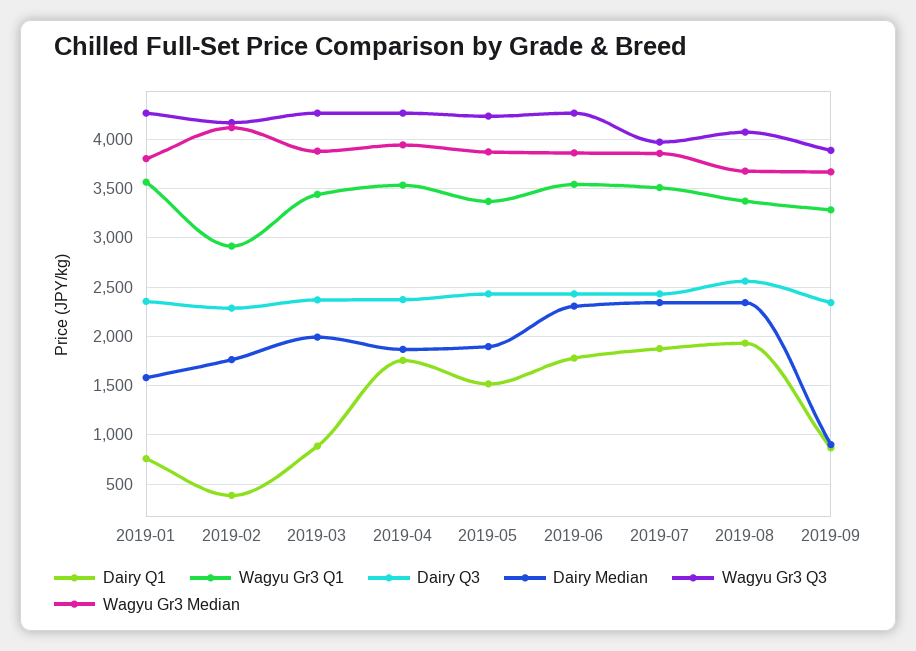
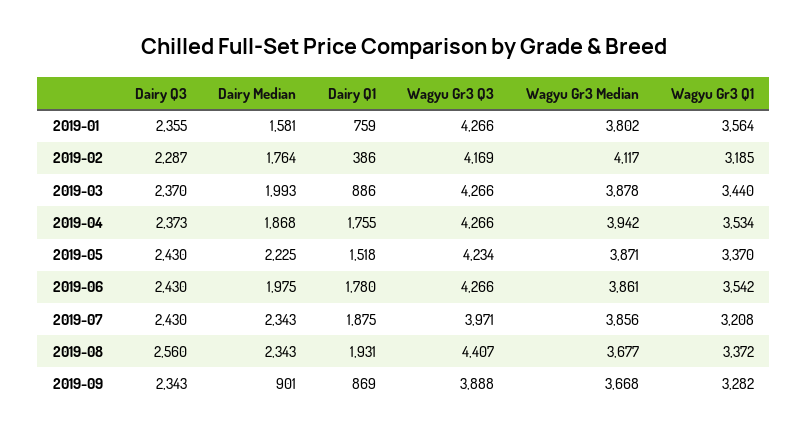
  {
    "Dairy Q1": {
      "2019-01": 759,
      "2019-02": 386,
      "2019-03": 886,
      "2019-04": 1755,
      "2019-05": 1518,
      "2019-06": 1780,
      "2019-07": 1875,
      "2019-08": 1931,
      "2019-09": 869
    },
    "Wagyu Gr3 Q1": {
      "2019-01": 3564,
-     "2019-02": 2900,
+     "2019-02": 3185,
      "2019-03": 3440,
      "2019-04": 3534,
      "2019-05": 3370,
      "2019-06": 3542,
-     "2019-07": 3500,
+     "2019-07": 3208,
      "2019-08": 3372,
      "2019-09": 3282
    },
    "Dairy Q3": {
      "2019-01": 2355,
      "2019-02": 2287,
      "2019-03": 2370,
      "2019-04": 2373,
      "2019-05": 2430,
      "2019-06": 2430,
      "2019-07": 2430,
      "2019-08": 2560,
      "2019-09": 2343
    },
    "Dairy Median": {
      "2019-01": 1581,
      "2019-02": 1764,
      "2019-03": 1993,
      "2019-04": 1868,
-     "2019-05": 1900,
+     "2019-05": 2225,
-     "2019-06": 2300,
+     "2019-06": 1975,
      "2019-07": 2343,
      "2019-08": 2343,
      "2019-09": 901
    },
    "Wagyu Gr3 Q3": {
      "2019-01": 4266,
      "2019-02": 4169,
      "2019-03": 4266,
      "2019-04": 4266,
      "2019-05": 4234,
      "2019-06": 4266,
      "2019-07": 3971,
-     "2019-08": 4100,
+     "2019-08": 4407,
      "2019-09": 3888
    },
    "Wagyu Gr3 Median": {
      "2019-01": 3802,
      "2019-02": 4117,
      "2019-03": 3878,
      "2019-04": 3942,
      "2019-05": 3871,
      "2019-06": 3861,
      "2019-07": 3856,
      "2019-08": 3677,
      "2019-09": 3668
    }
  }

